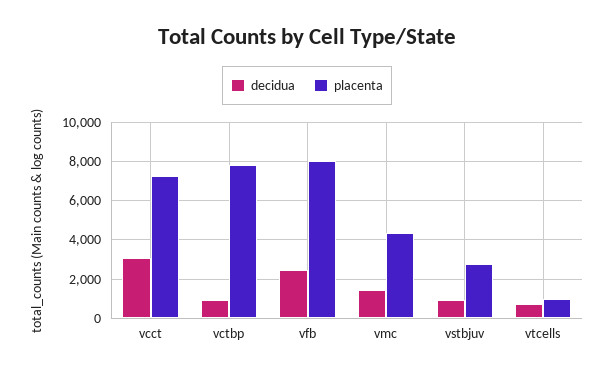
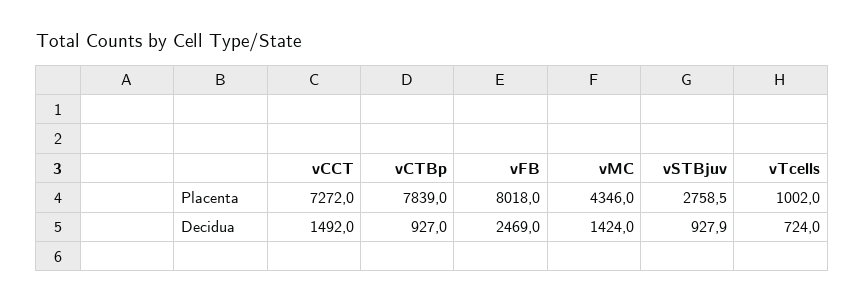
  {
    "decidua": {
-     "vcct": 3000,
+     "vcct": 1492,
      "vctbp": 927,
      "vfb": 2469,
      "vmc": 1424,
      "vstbjuv": 927.9,
      "vtcells": 724
    },
    "placenta": {
      "vcct": 7272,
      "vctbp": 7839,
      "vfb": 8018,
      "vmc": 4346,
      "vstbjuv": 2758.5,
      "vtcells": 1002
    }
  }

